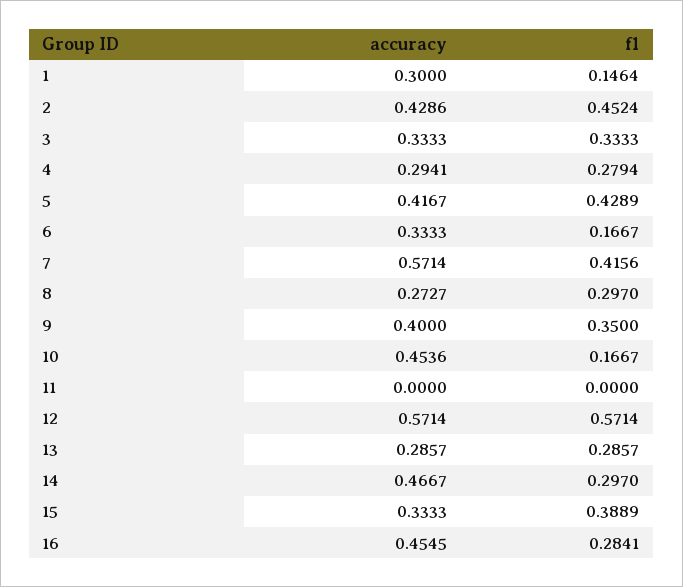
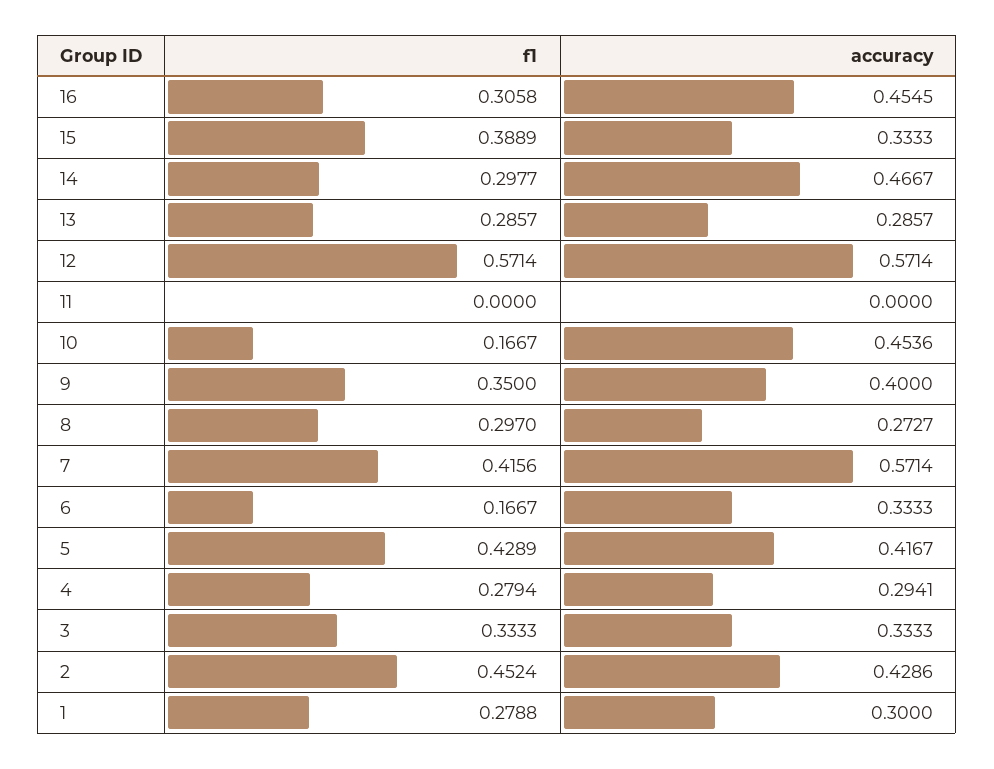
  {
    "accuracy": {
      "1": 0.3,
      "2": 0.4286,
      "3": 0.3333,
      "4": 0.2941,
      "5": 0.4167,
      "6": 0.3333,
      "7": 0.5714,
      "8": 0.2727,
      "9": 0.4,
      "10": 0.4536,
      "11": 0,
      "12": 0.5714,
      "13": 0.2857,
      "14": 0.4667,
      "15": 0.3333,
      "16": 0.4545
    },
    "f1": {
-     "1": 0.1464,
+     "1": 0.2788,
      "2": 0.4524,
      "3": 0.3333,
      "4": 0.2794,
      "5": 0.4289,
      "6": 0.1667,
      "7": 0.4156,
      "8": 0.297,
      "9": 0.35,
      "10": 0.1667,
      "11": 0,
      "12": 0.5714,
      "13": 0.2857,
-     "14": 0.297,
+     "14": 0.2977,
      "15": 0.3889,
-     "16": 0.2841
+     "16": 0.3058
    }
  }

